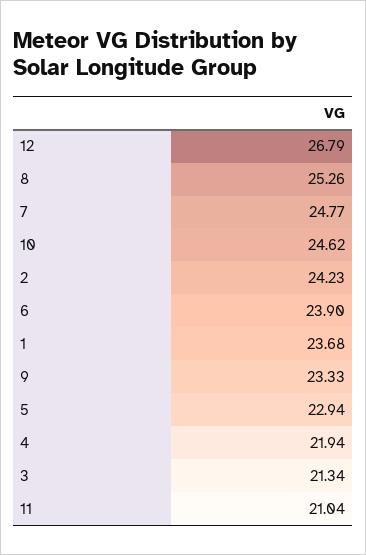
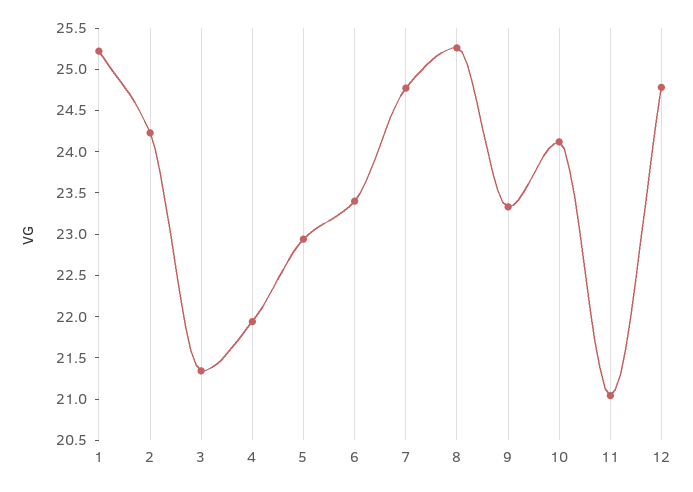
  {
-   "12": 26.79,
+   "12": 24.8,
    "8": 25.26,
    "7": 24.77,
-   "10": 24.62,
+   "10": 24.1,
    "2": 24.23,
-   "6": 23.9,
+   "6": 23.4,
-   "1": 23.68,
+   "1": 25.2,
    "9": 23.33,
    "5": 22.94,
    "4": 21.94,
    "3": 21.34,
    "11": 21.04
  }

